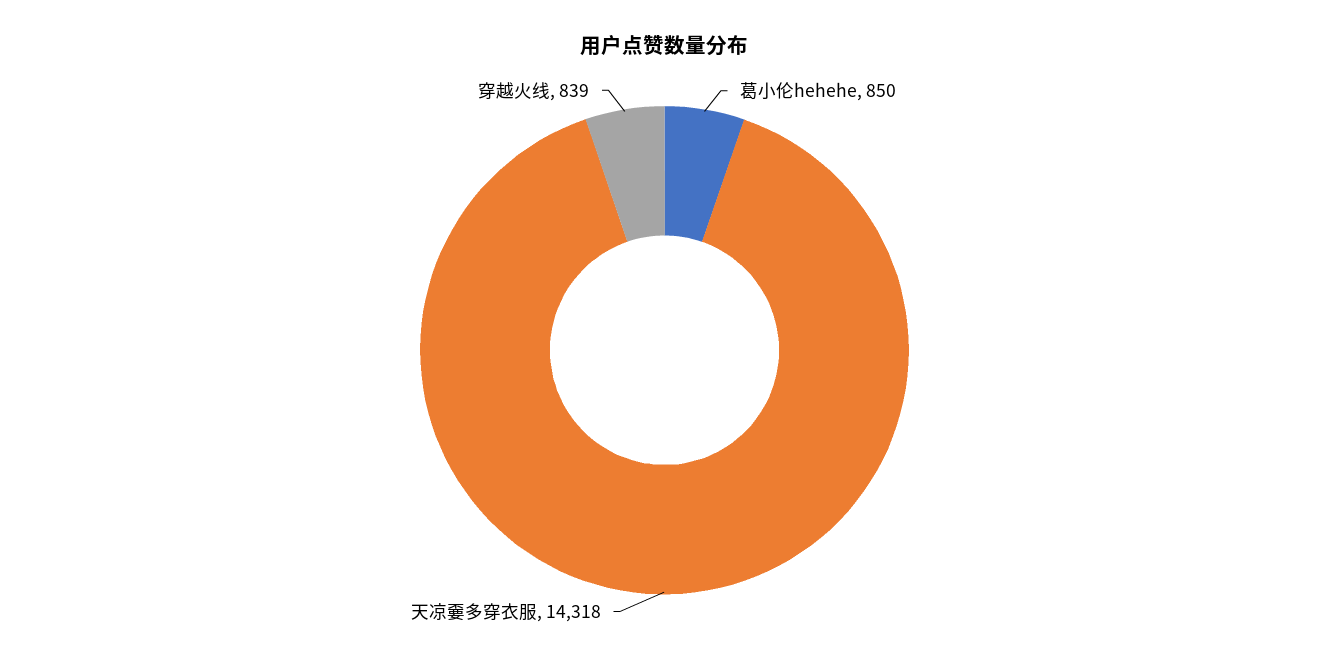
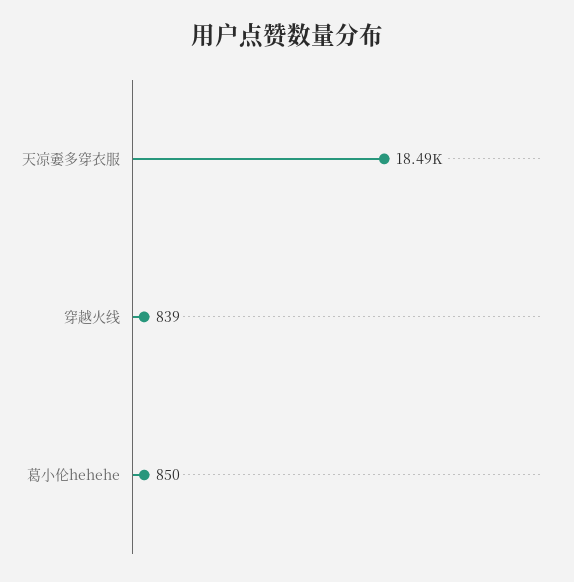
  {
    "葛小伦hehehe": 850,
-   "天凉嫑多穿衣服": 14318,
+   "天凉嫑多穿衣服": 18490,
    "穿越火线": 839
  }

